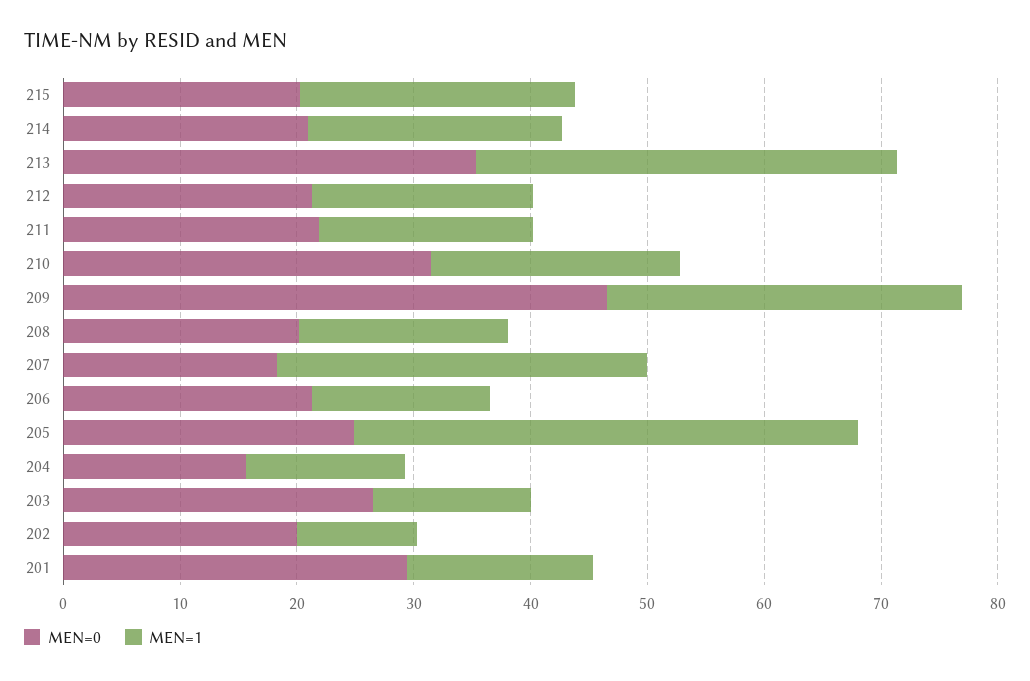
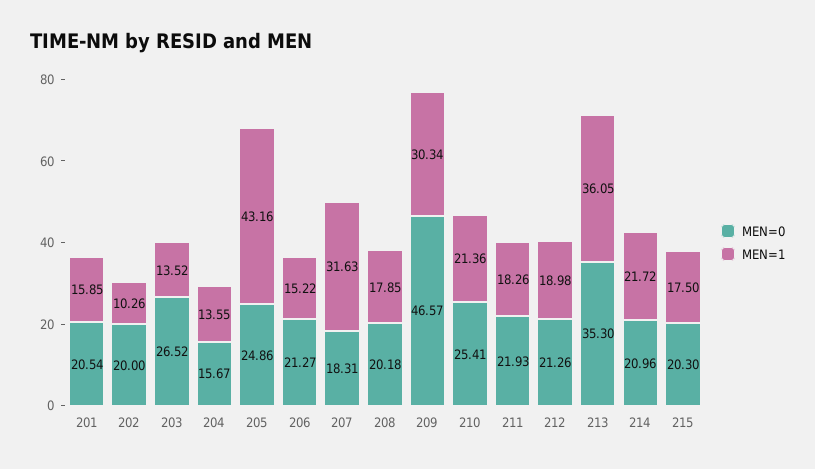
  {
    "MEN=0": {
      "215": 20.3,
      "214": 20.96,
      "213": 35.3,
      "212": 21.26,
      "211": 21.93,
-     "210": 32,
+     "210": 25.41,
      "209": 46.57,
      "208": 20.18,
      "207": 18.31,
      "206": 21.27,
      "205": 24.86,
      "204": 15.67,
      "203": 26.52,
      "202": 20,
-     "201": 30
+     "201": 20.54
    },
    "MEN=1": {
-     "215": 24,
+     "215": 17.5,
      "214": 21.72,
      "213": 36.05,
      "212": 18.98,
      "211": 18.26,
      "210": 21.36,
      "209": 30.34,
      "208": 17.85,
      "207": 31.63,
      "206": 15.22,
      "205": 43.16,
      "204": 13.55,
      "203": 13.52,
      "202": 10.26,
      "201": 15.85
    }
  }

